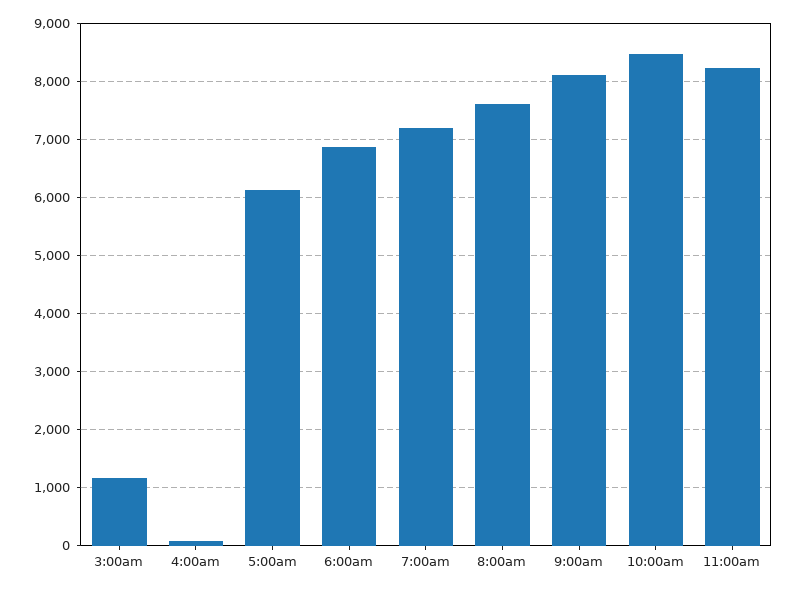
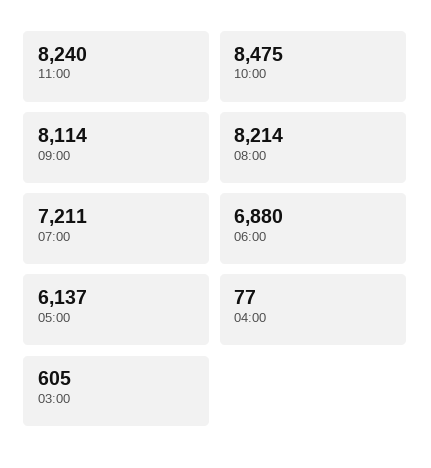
  {
-   "3:00am": 1200,
+   "3:00am": 605,
    "4:00am": 77,
    "5:00am": 6137,
    "6:00am": 6880,
    "7:00am": 7211,
-   "8:00am": 7600,
+   "8:00am": 8214,
    "9:00am": 8114,
    "10:00am": 8475,
    "11:00am": 8240
  }

